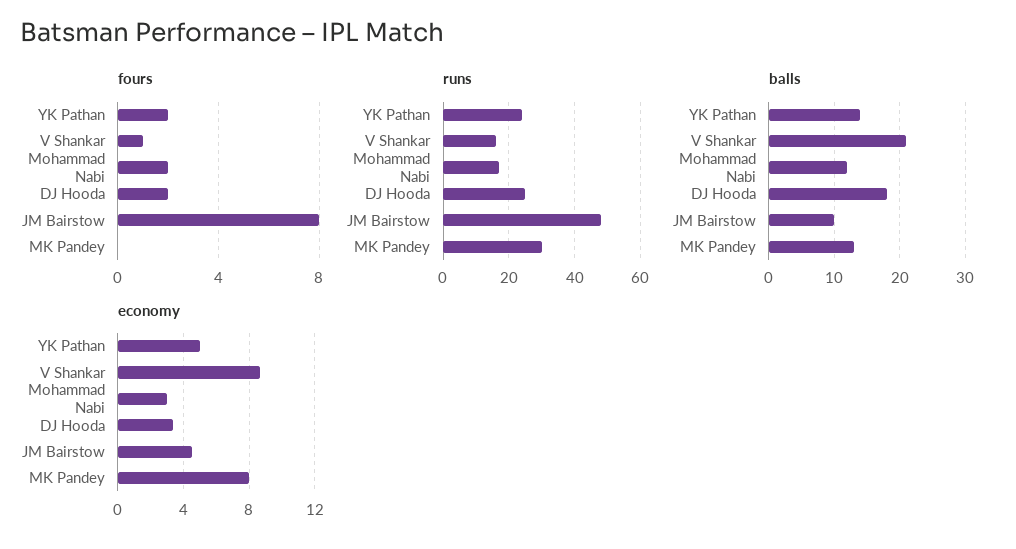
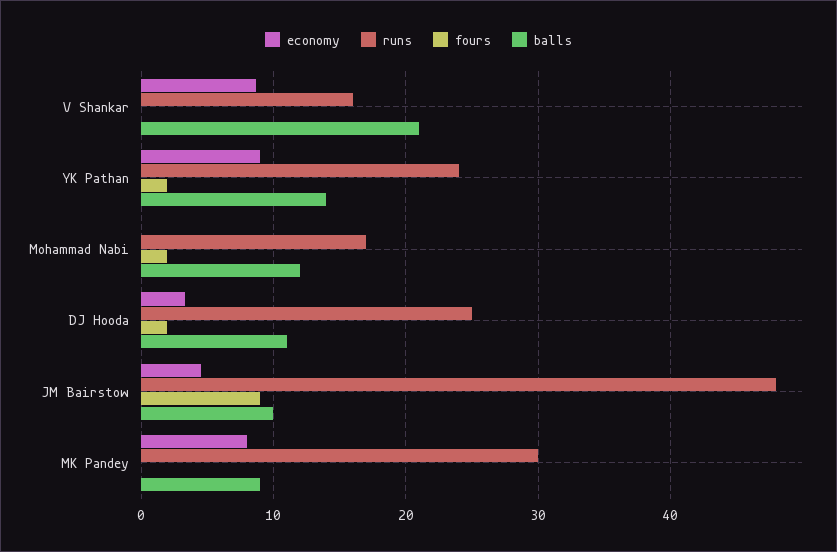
  {
    "fours": {
      "YK Pathan": 2,
-     "V Shankar": 1,
+     "V Shankar": 0,
      "Mohammad Nabi": 2,
      "DJ Hooda": 2,
-     "JM Bairstow": 8,
+     "JM Bairstow": 9,
      "MK Pandey": 0
    },
    "runs": {
      "YK Pathan": 24,
      "V Shankar": 16,
      "Mohammad Nabi": 17,
      "DJ Hooda": 25,
      "JM Bairstow": 48,
      "MK Pandey": 30
    },
    "balls": {
      "YK Pathan": 14,
      "V Shankar": 21,
      "Mohammad Nabi": 12,
-     "DJ Hooda": 18,
+     "DJ Hooda": 11,
      "JM Bairstow": 10,
-     "MK Pandey": 13
+     "MK Pandey": 9
    },
    "economy": {
-     "YK Pathan": 5,
+     "YK Pathan": 9,
      "V Shankar": 8.5,
-     "Mohammad Nabi": 3,
+     "Mohammad Nabi": 0,
      "DJ Hooda": 3.5,
      "JM Bairstow": 4.5,
      "MK Pandey": 8
    }
  }

